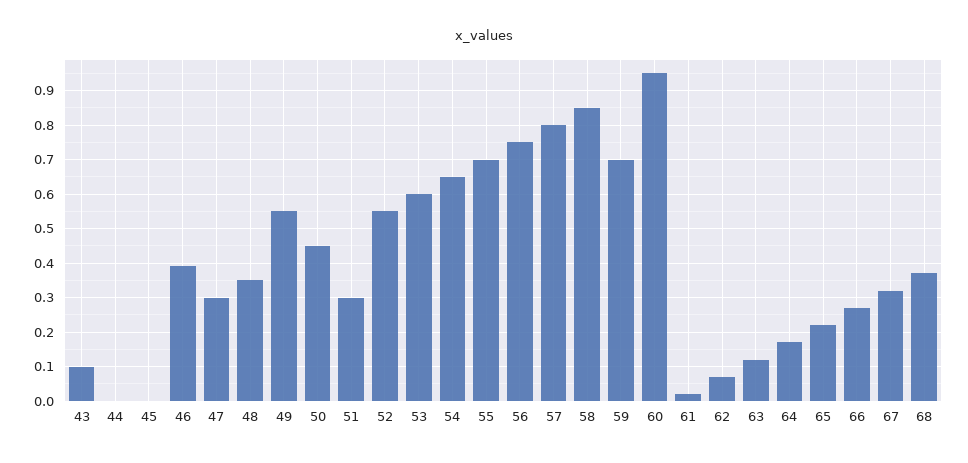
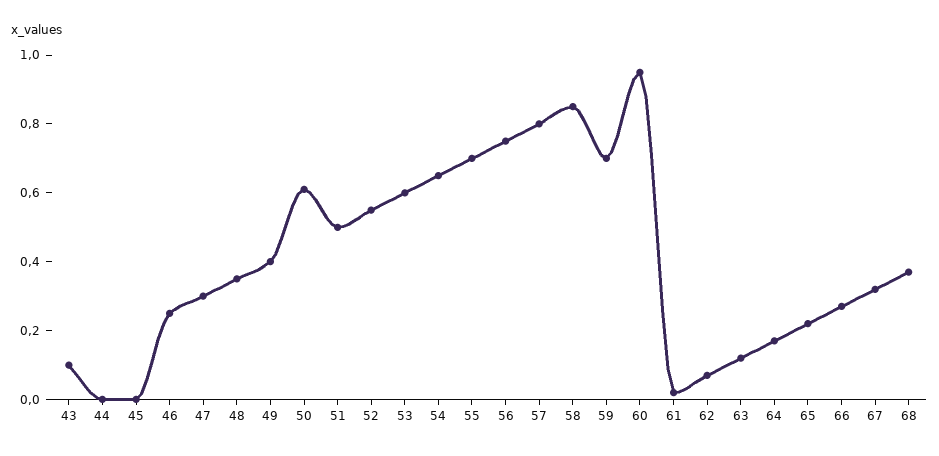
  {
    "43": 0.1,
    "44": 0,
    "45": 0,
-   "46": 0.4,
+   "46": 0.25,
    "47": 0.3,
    "48": 0.35,
-   "49": 0.55,
+   "49": 0.4,
-   "50": 0.45,
+   "50": 0.6,
-   "51": 0.3,
+   "51": 0.5,
    "52": 0.55,
    "53": 0.6,
    "54": 0.65,
    "55": 0.7,
    "56": 0.75,
    "57": 0.8,
    "58": 0.85,
    "59": 0.7,
    "60": 0.95,
    "61": 0,
    "62": 0.05,
    "63": 0.1,
    "64": 0.15,
    "65": 0.2,
    "66": 0.25,
    "67": 0.3,
    "68": 0.35
  }

